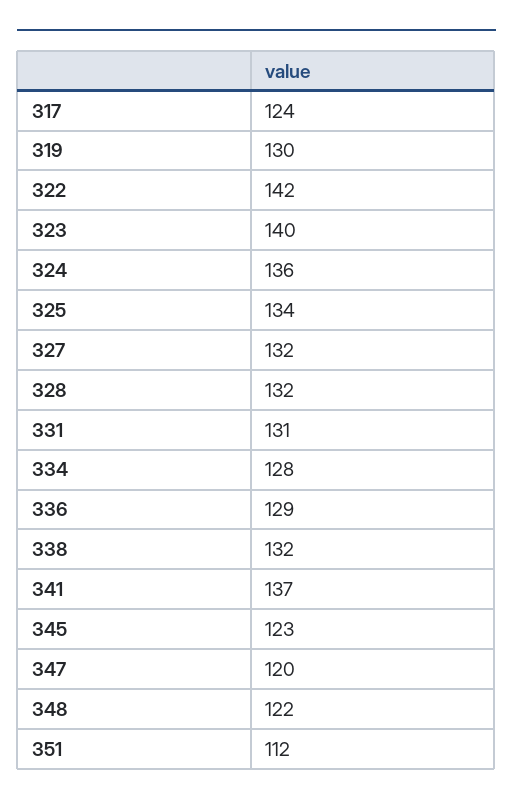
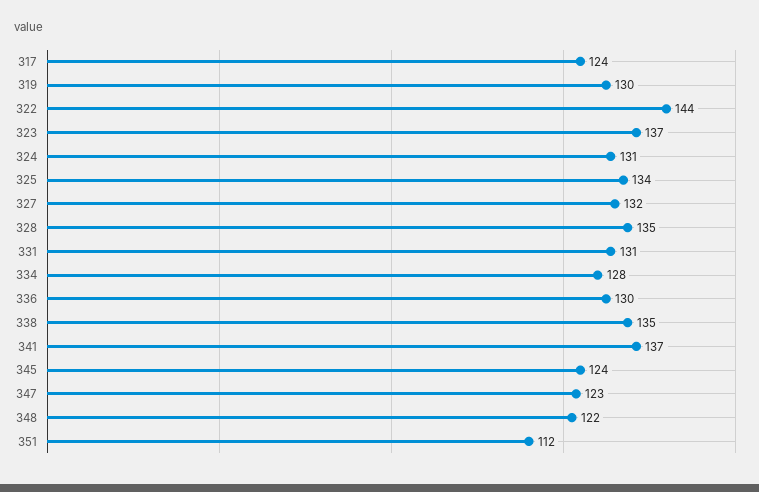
  {
    "317": 124,
    "319": 130,
-   "322": 142,
+   "322": 144,
-   "323": 140,
+   "323": 137,
-   "324": 136,
+   "324": 131,
    "325": 134,
    "327": 132,
-   "328": 132,
+   "328": 135,
    "331": 131,
    "334": 128,
-   "336": 129,
+   "336": 130,
-   "338": 132,
+   "338": 135,
    "341": 137,
-   "345": 123,
+   "345": 124,
-   "347": 120,
+   "347": 123,
    "348": 122,
    "351": 112
  }

